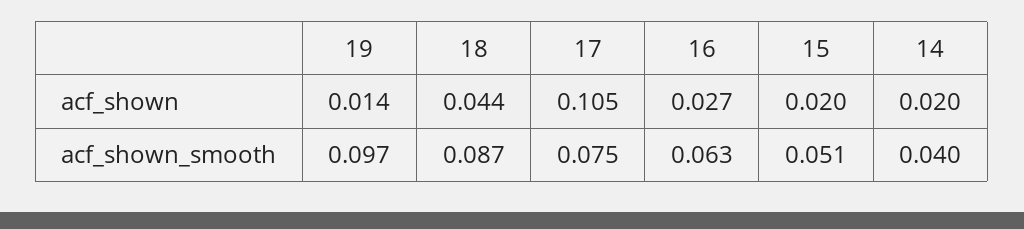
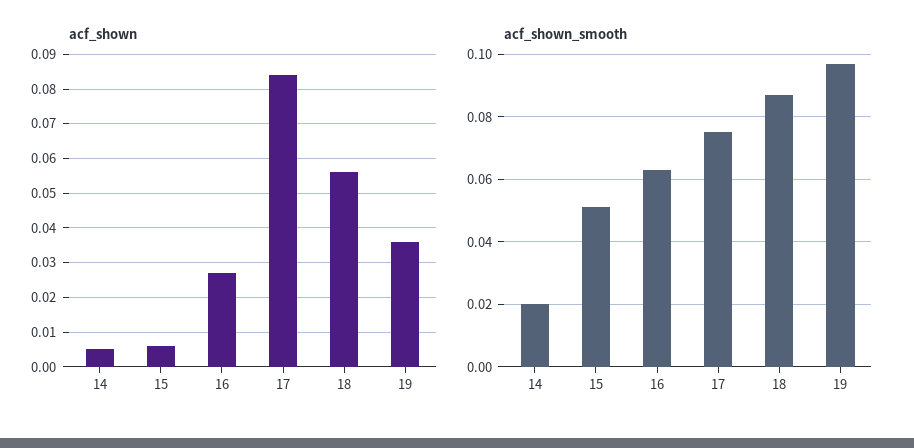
  {
    "acf_shown": {
-     "19": 0.014,
+     "19": 0.035,
-     "18": 0.044,
+     "18": 0.055,
-     "17": 0.105,
+     "17": 0.085,
      "16": 0.027,
-     "15": 0.02,
+     "15": 0.005,
-     "14": 0.02
+     "14": 0.005
    },
    "acf_shown_smooth": {
      "19": 0.097,
      "18": 0.087,
      "17": 0.075,
      "16": 0.063,
      "15": 0.051,
-     "14": 0.04
+     "14": 0.02
    }
  }

